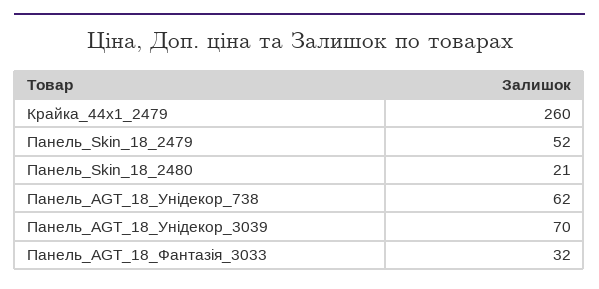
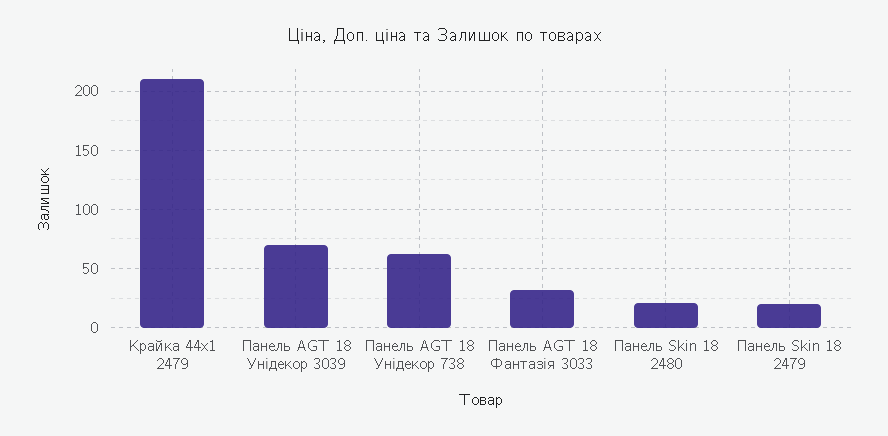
  {
-   "Крайка_44x1_2479": 260,
+   "Крайка_44x1_2479": 210,
-   "Панель_Skin_18_2479": 52,
+   "Панель_Skin_18_2479": 20,
    "Панель_Skin_18_2480": 21,
    "Панель_AGT_18_Унідекор_738": 62,
    "Панель_AGT_18_Унідекор_3039": 70,
    "Панель_AGT_18_Фантазія_3033": 32
  }

